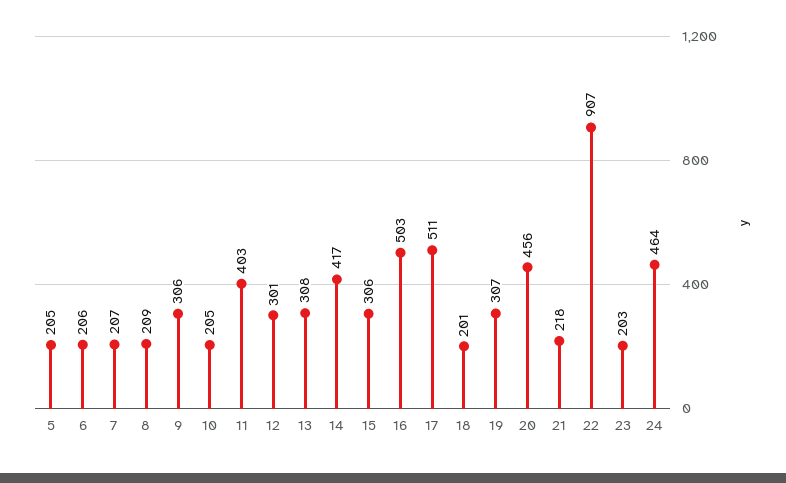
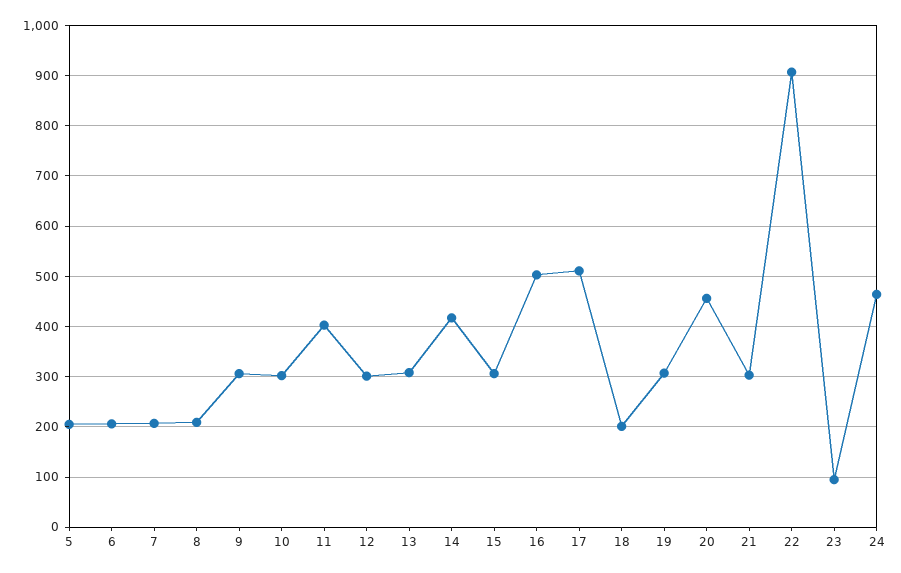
  {
    "5": 205,
    "6": 206,
    "7": 207,
    "8": 209,
    "9": 306,
-   "10": 205,
+   "10": 300,
    "11": 403,
    "12": 301,
    "13": 308,
    "14": 417,
    "15": 306,
    "16": 503,
    "17": 511,
    "18": 201,
    "19": 307,
    "20": 456,
-   "21": 218,
+   "21": 300,
    "22": 907,
-   "23": 203,
+   "23": 100,
    "24": 464
  }

